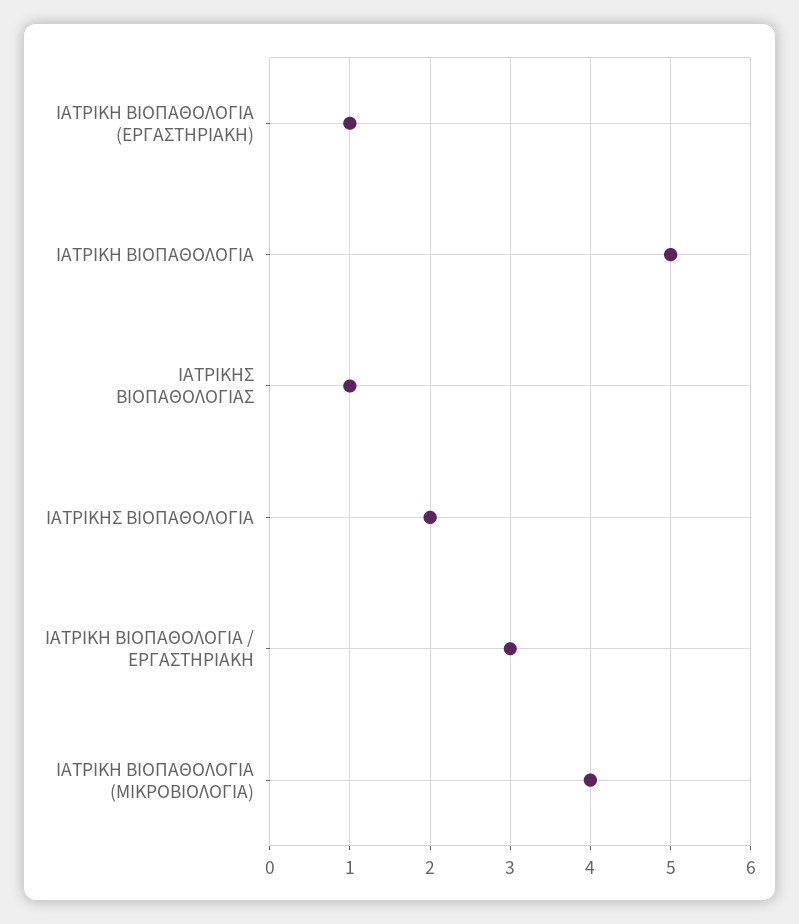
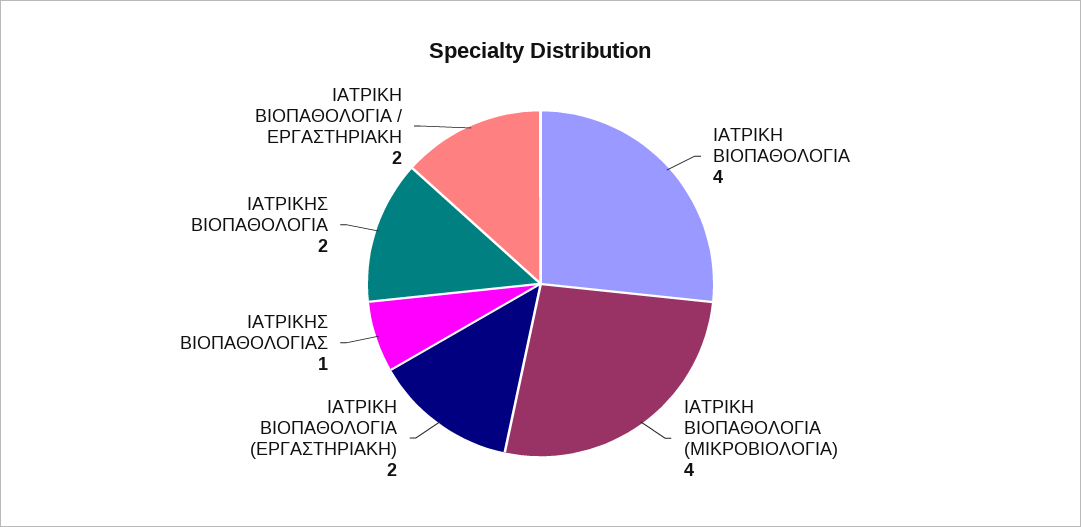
  {
-   "ΙΑΤΡΙΚΗ ΒΙΟΠΑΘΟΛΟΓΙΑ (ΕΡΓΑΣΤΗΡΙΑΚΗ)": 1,
+   "ΙΑΤΡΙΚΗ ΒΙΟΠΑΘΟΛΟΓΙΑ (ΕΡΓΑΣΤΗΡΙΑΚΗ)": 2,
-   "ΙΑΤΡΙΚΗ ΒΙΟΠΑΘΟΛΟΓΙΑ": 5,
+   "ΙΑΤΡΙΚΗ ΒΙΟΠΑΘΟΛΟΓΙΑ": 4,
    "ΙΑΤΡΙΚΗΣ ΒΙΟΠΑΘΟΛΟΓΙΑΣ": 1,
    "ΙΑΤΡΙΚΗΣ ΒΙΟΠΑΘΟΛΟΓΙΑ": 2,
-   "ΙΑΤΡΙΚΗ ΒΙΟΠΑΘΟΛΟΓΙΑ / ΕΡΓΑΣΤΗΡΙΑΚΗ": 3,
+   "ΙΑΤΡΙΚΗ ΒΙΟΠΑΘΟΛΟΓΙΑ / ΕΡΓΑΣΤΗΡΙΑΚΗ": 2,
    "ΙΑΤΡΙΚΗ ΒΙΟΠΑΘΟΛΟΓΙΑ (ΜΙΚΡΟΒΙΟΛΟΓΙΑ)": 4
  }

